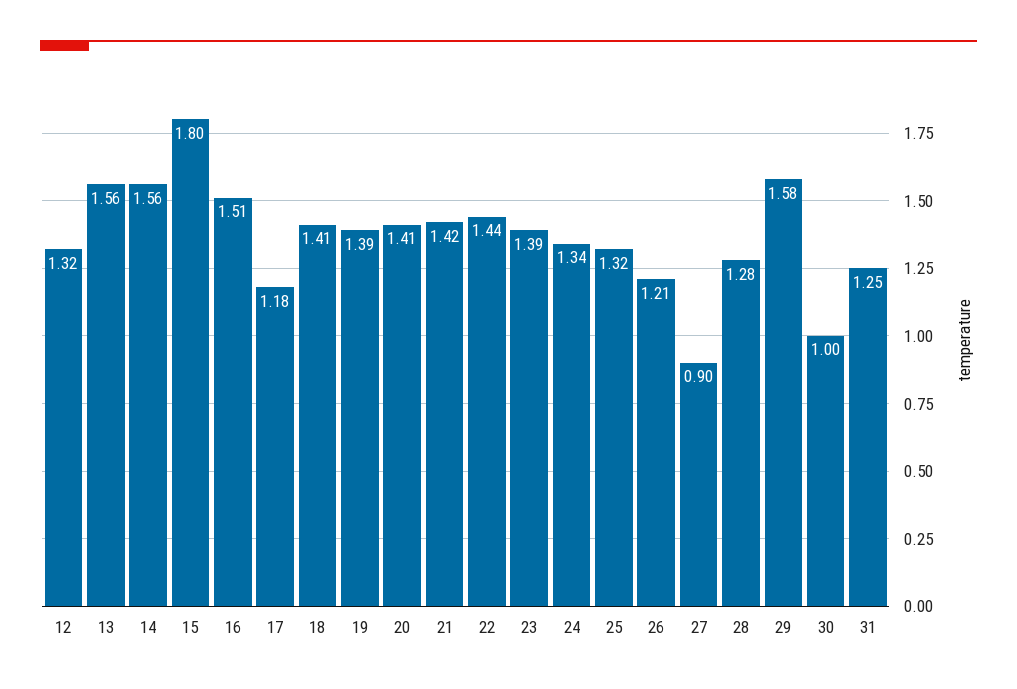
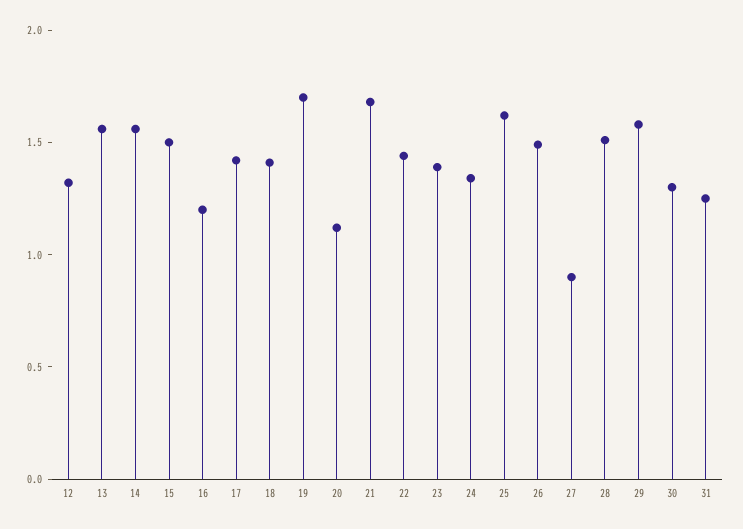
  {
    "12": 1.32,
    "13": 1.56,
    "14": 1.56,
-   "15": 1.8,
+   "15": 1.5,
-   "16": 1.51,
+   "16": 1.2,
-   "17": 1.18,
+   "17": 1.4,
    "18": 1.41,
-   "19": 1.39,
+   "19": 1.7,
-   "20": 1.41,
+   "20": 1.1,
-   "21": 1.42,
+   "21": 1.7,
    "22": 1.44,
    "23": 1.39,
    "24": 1.34,
-   "25": 1.32,
+   "25": 1.6,
-   "26": 1.21,
+   "26": 1.5,
    "27": 0.9,
-   "28": 1.28,
+   "28": 1.5,
    "29": 1.58,
-   "30": 1,
+   "30": 1.3,
    "31": 1.25
  }

